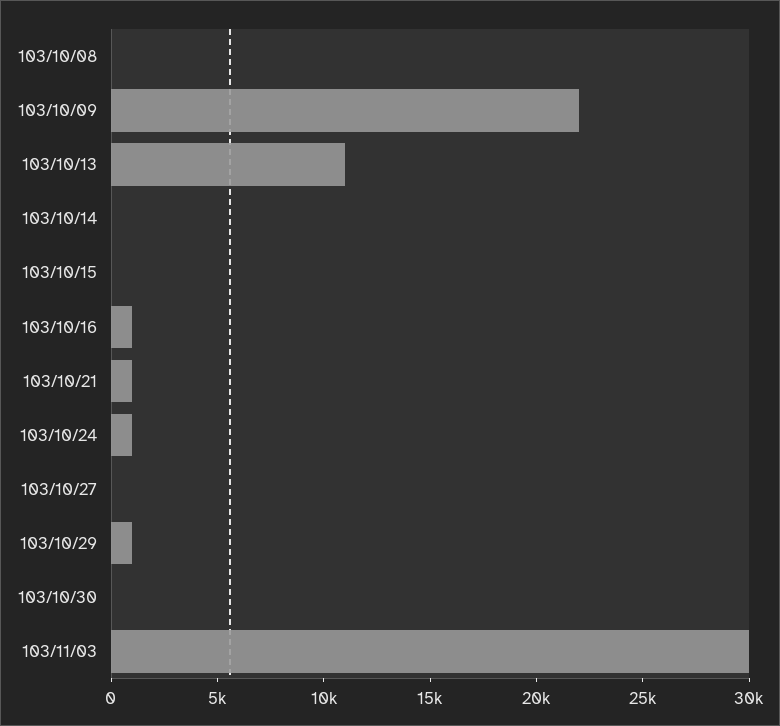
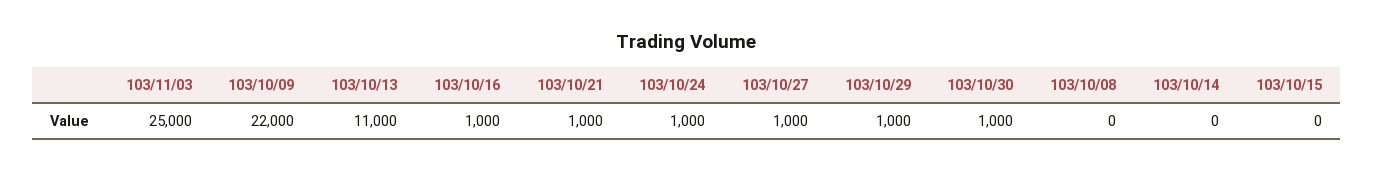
  {
    "103/10/08": 0,
    "103/10/09": 22000,
    "103/10/13": 11000,
    "103/10/14": 0,
    "103/10/15": 0,
    "103/10/16": 1000,
    "103/10/21": 1000,
    "103/10/24": 1000,
-   "103/10/27": 0,
+   "103/10/27": 1000,
    "103/10/29": 1000,
-   "103/10/30": 0,
+   "103/10/30": 1000,
-   "103/11/03": 30000
+   "103/11/03": 25000
  }

